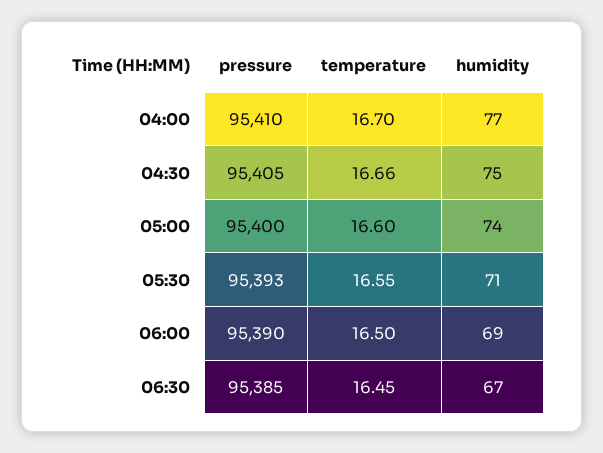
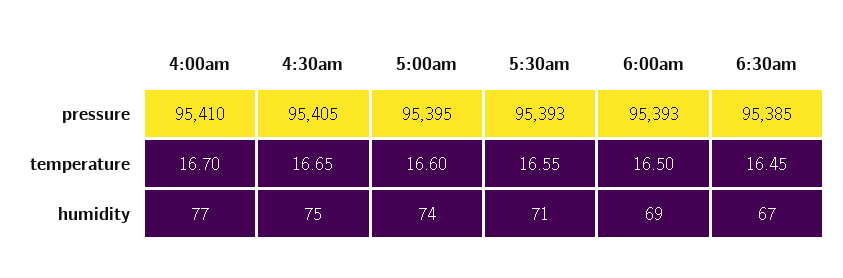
  {
    "pressure": {
      "04:00": 95410,
      "04:30": 95405,
-     "05:00": 95400,
+     "05:00": 95395,
      "05:30": 95393,
-     "06:00": 95390,
+     "06:00": 95393,
      "06:30": 95385
    },
    "temperature": {
      "04:00": 16.7,
-     "04:30": 16.66,
+     "04:30": 16.65,
      "05:00": 16.6,
      "05:30": 16.55,
      "06:00": 16.5,
      "06:30": 16.45
    },
    "humidity": {
      "04:00": 77,
      "04:30": 75,
      "05:00": 74,
      "05:30": 71,
      "06:00": 69,
      "06:30": 67
    }
  }

